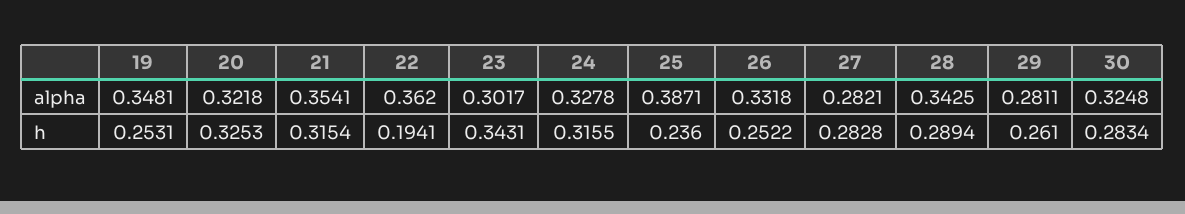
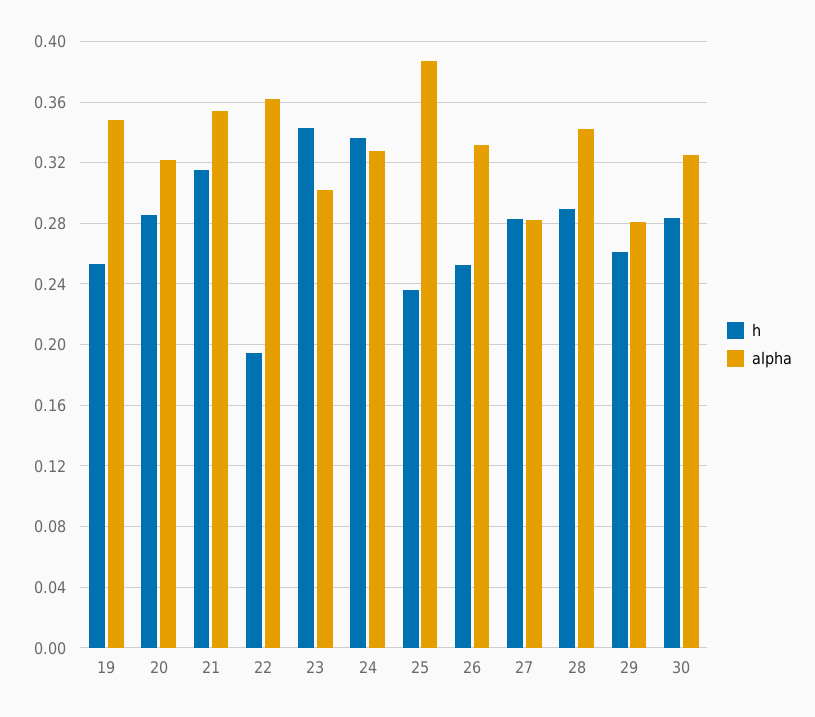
  {
    "alpha": {
      "19": 0.3481,
      "20": 0.3218,
      "21": 0.3541,
      "22": 0.362,
      "23": 0.3017,
      "24": 0.3278,
      "25": 0.3871,
      "26": 0.3318,
      "27": 0.2821,
      "28": 0.3425,
      "29": 0.2811,
      "30": 0.3248
    },
    "h": {
      "19": 0.2531,
-     "20": 0.3253,
+     "20": 0.285,
      "21": 0.3154,
      "22": 0.1941,
      "23": 0.3431,
-     "24": 0.3155,
+     "24": 0.335,
      "25": 0.236,
      "26": 0.2522,
      "27": 0.2828,
      "28": 0.2894,
      "29": 0.261,
      "30": 0.2834
    }
  }

